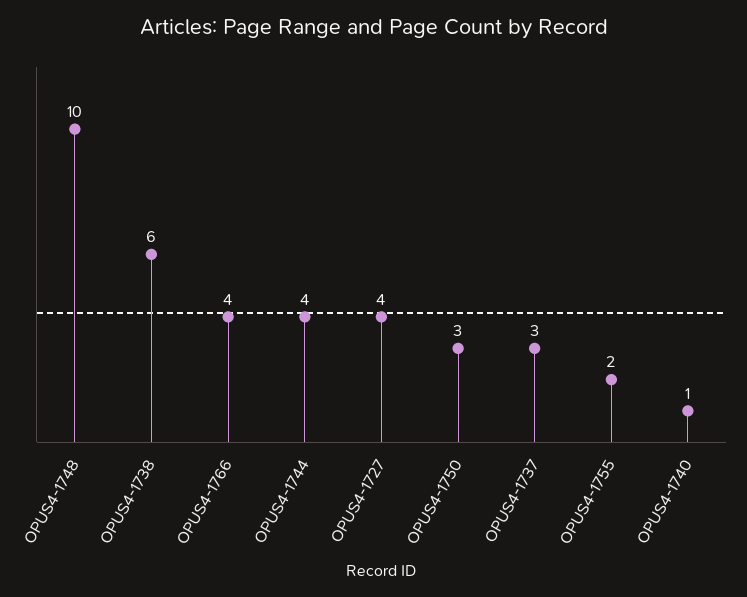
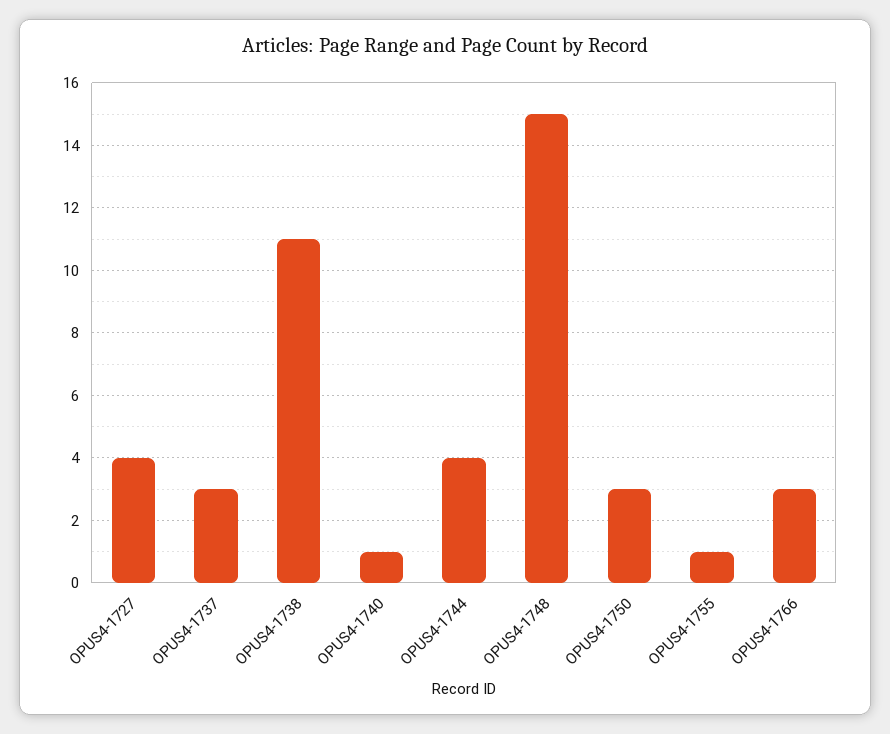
  {
-   "OPUS4-1748": 10,
+   "OPUS4-1748": 15,
-   "OPUS4-1738": 6,
+   "OPUS4-1738": 11,
-   "OPUS4-1766": 4,
+   "OPUS4-1766": 3,
    "OPUS4-1744": 4,
    "OPUS4-1727": 4,
    "OPUS4-1750": 3,
    "OPUS4-1737": 3,
-   "OPUS4-1755": 2,
+   "OPUS4-1755": 1,
    "OPUS4-1740": 1
  }

